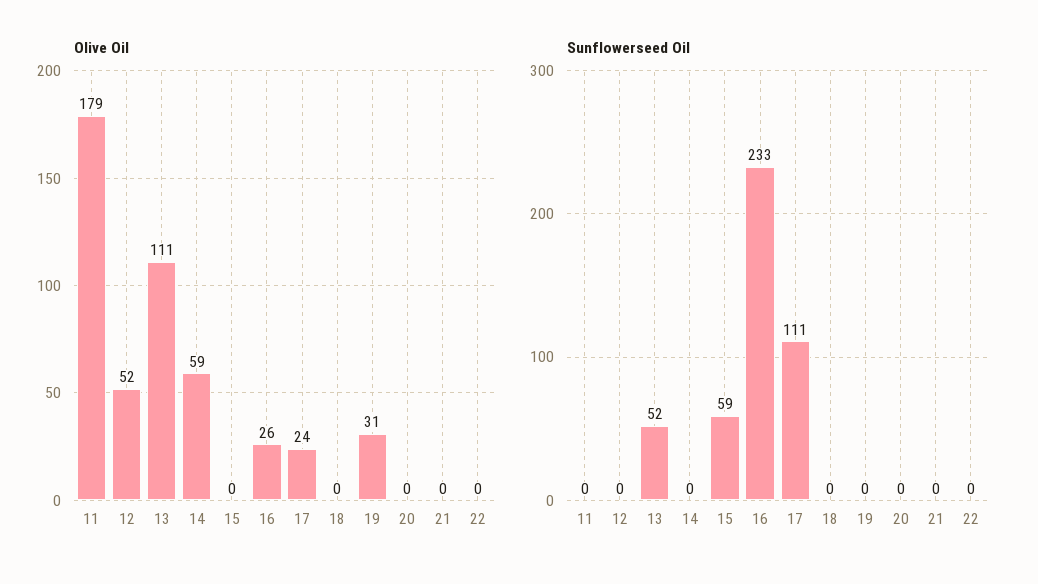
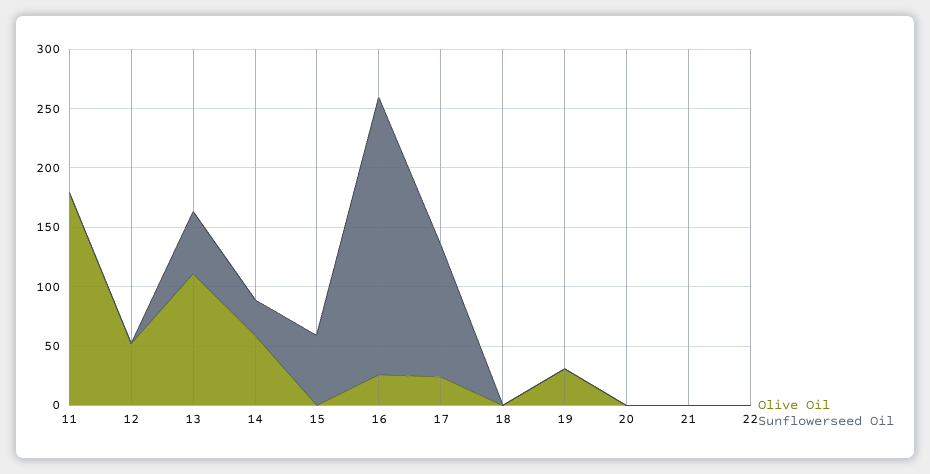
  {
    "Olive Oil": {
      "11": 179,
      "12": 52,
      "13": 111,
      "14": 59,
      "15": 0,
      "16": 26,
      "17": 24,
      "18": 0,
      "19": 31,
      "20": 0,
      "21": 0,
      "22": 0
    },
    "Sunflowerseed Oil": {
      "11": 0,
      "12": 0,
      "13": 52,
-     "14": 0,
+     "14": 30,
      "15": 59,
      "16": 233,
      "17": 111,
      "18": 0,
      "19": 0,
      "20": 0,
      "21": 0,
      "22": 0
    }
  }

